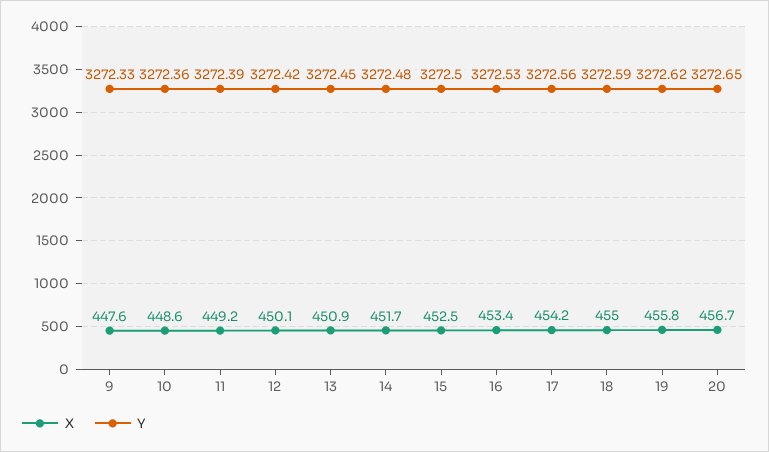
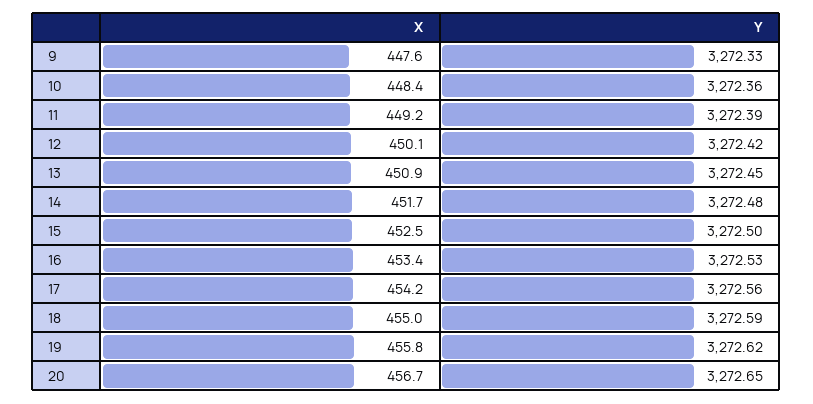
  {
    "X": {
      "9": 447.6,
-     "10": 448.6,
+     "10": 448.4,
      "11": 449.2,
      "12": 450.1,
      "13": 450.9,
      "14": 451.7,
      "15": 452.5,
      "16": 453.4,
      "17": 454.2,
      "18": 455,
      "19": 455.8,
      "20": 456.7
    },
    "Y": {
      "9": 3272.33,
      "10": 3272.36,
      "11": 3272.39,
      "12": 3272.42,
      "13": 3272.45,
      "14": 3272.48,
      "15": 3272.5,
      "16": 3272.53,
      "17": 3272.56,
      "18": 3272.59,
      "19": 3272.62,
      "20": 3272.65
    }
  }

